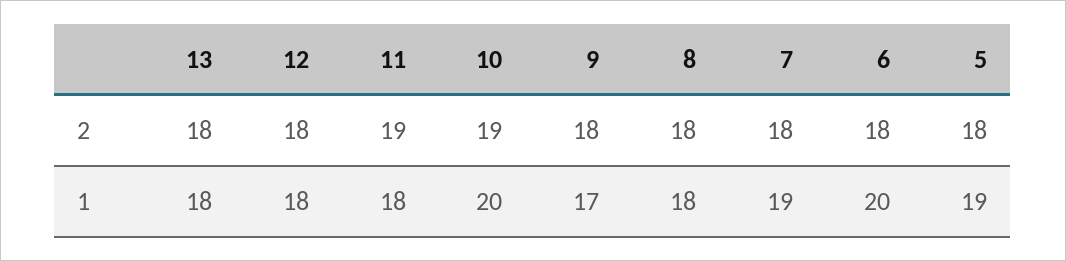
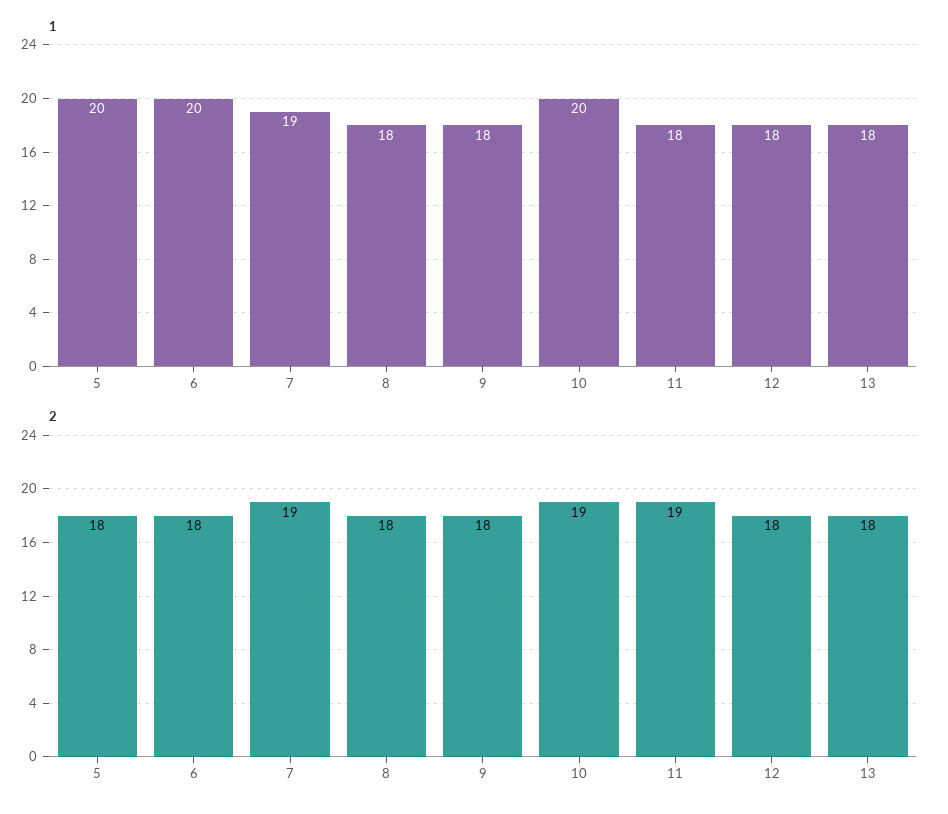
  {
    "2": {
      "13": 18,
      "12": 18,
      "11": 19,
      "10": 19,
      "9": 18,
      "8": 18,
-     "7": 18,
+     "7": 19,
      "6": 18,
      "5": 18
    },
    "1": {
      "13": 18,
      "12": 18,
      "11": 18,
      "10": 20,
-     "9": 17,
+     "9": 18,
      "8": 18,
      "7": 19,
      "6": 20,
-     "5": 19
+     "5": 20
    }
  }

